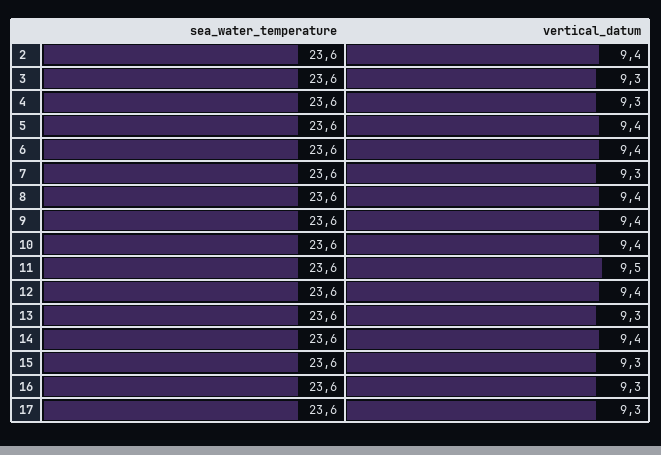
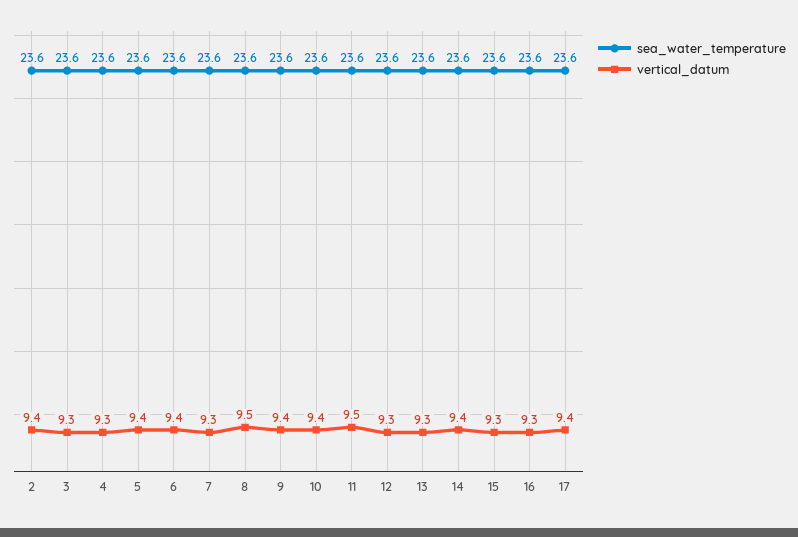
  {
    "sea_water_temperature": {
      "2": 23.6,
      "3": 23.6,
      "4": 23.6,
      "5": 23.6,
      "6": 23.6,
      "7": 23.6,
      "8": 23.6,
      "9": 23.6,
      "10": 23.6,
      "11": 23.6,
      "12": 23.6,
      "13": 23.6,
      "14": 23.6,
      "15": 23.6,
      "16": 23.6,
      "17": 23.6
    },
    "vertical_datum": {
      "2": 9.4,
      "3": 9.3,
      "4": 9.3,
      "5": 9.4,
      "6": 9.4,
      "7": 9.3,
-     "8": 9.4,
+     "8": 9.5,
      "9": 9.4,
      "10": 9.4,
      "11": 9.5,
-     "12": 9.4,
+     "12": 9.3,
      "13": 9.3,
      "14": 9.4,
      "15": 9.3,
      "16": 9.3,
-     "17": 9.3
+     "17": 9.4
    }
  }

